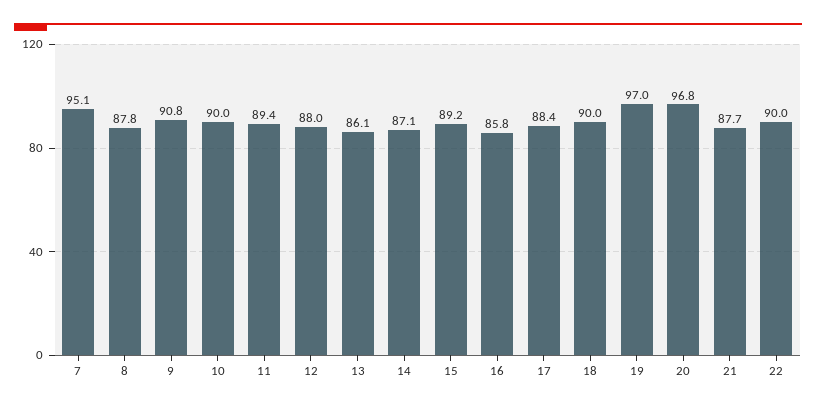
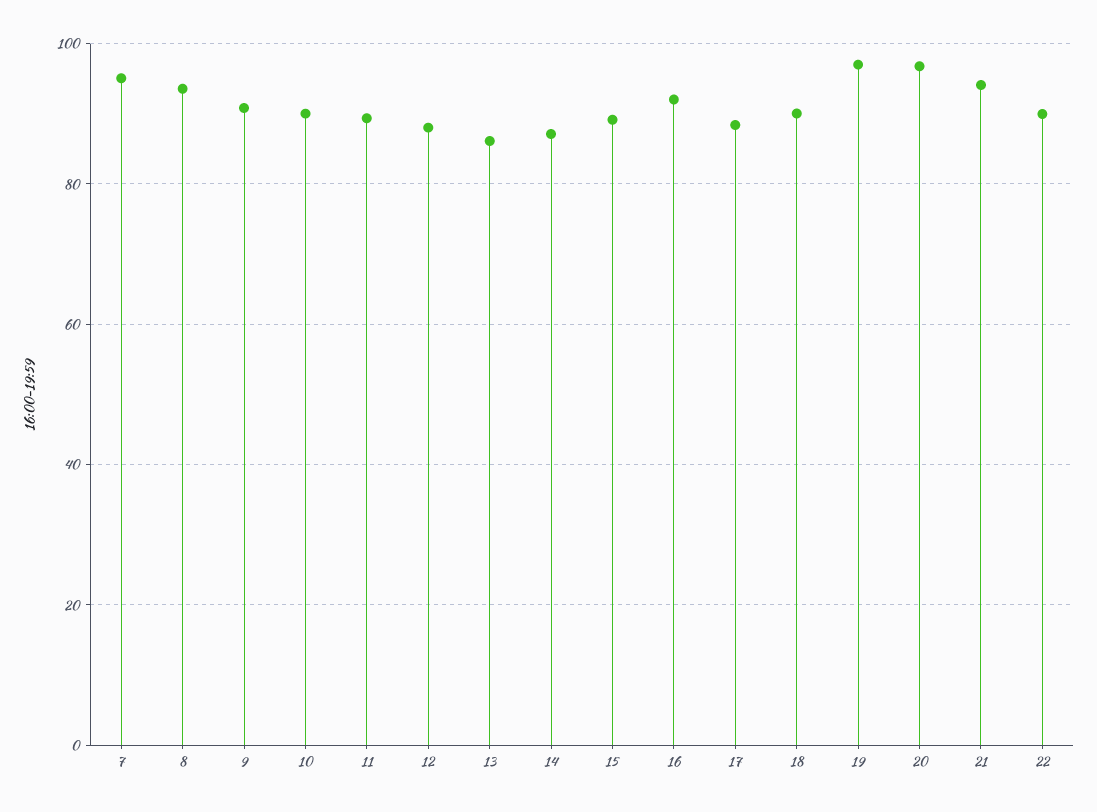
  {
    "7": 95.1,
-   "8": 87.8,
+   "8": 94,
    "9": 90.8,
    "10": 90,
    "11": 89.4,
    "12": 88,
    "13": 86.1,
    "14": 87.1,
    "15": 89.2,
-   "16": 85.8,
+   "16": 92,
    "17": 88.4,
    "18": 90,
    "19": 97,
    "20": 96.8,
-   "21": 87.7,
+   "21": 94,
    "22": 90
  }

